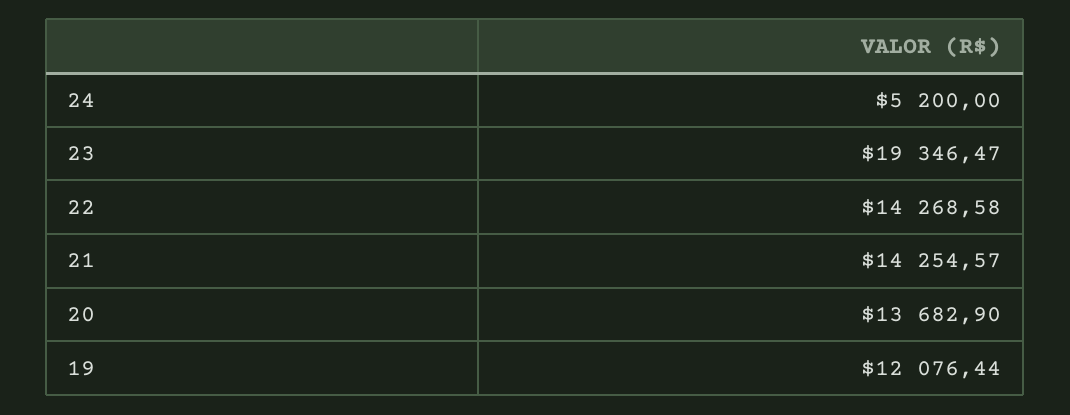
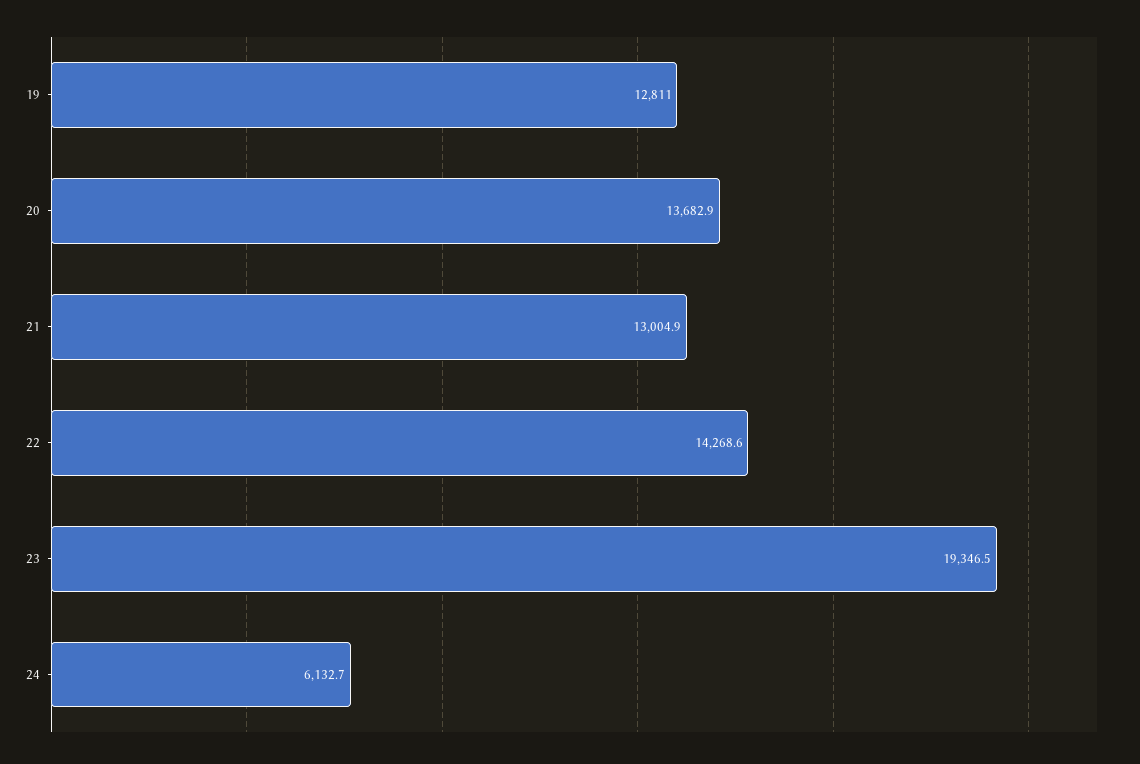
  {
-   "24": 5200,
+   "24": 6132.7,
    "23": 19346.47,
    "22": 14268.58,
-   "21": 14254.57,
+   "21": 13004.9,
    "20": 13682.9,
-   "19": 12076.44
+   "19": 12811
  }

